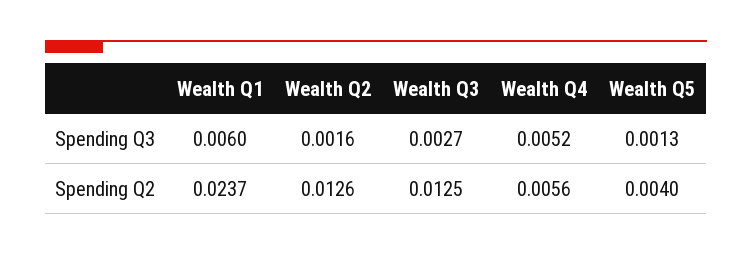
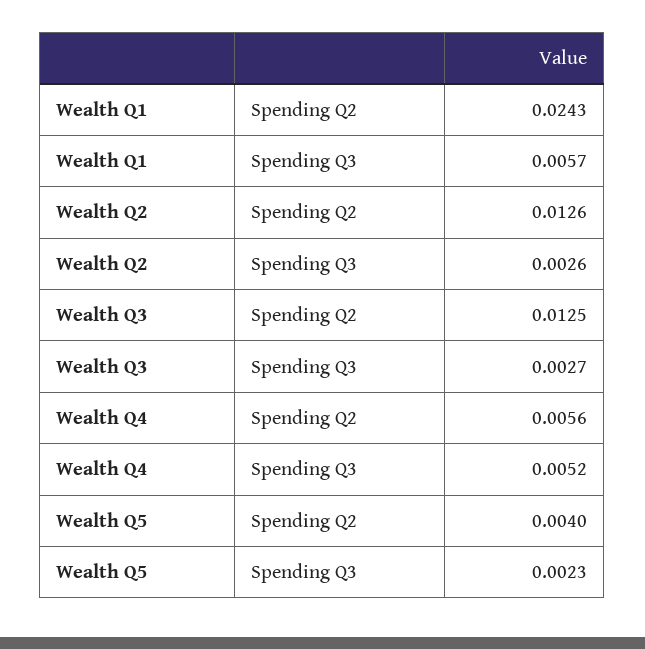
  {
    "Wealth Q1": {
-     "Spending Q3": 0.006,
+     "Spending Q3": 0.0057,
-     "Spending Q2": 0.0237
+     "Spending Q2": 0.0243
    },
    "Wealth Q2": {
-     "Spending Q3": 0.0016,
+     "Spending Q3": 0.0026,
      "Spending Q2": 0.0126
    },
    "Wealth Q3": {
      "Spending Q3": 0.0027,
      "Spending Q2": 0.0125
    },
    "Wealth Q4": {
      "Spending Q3": 0.0052,
      "Spending Q2": 0.0056
    },
    "Wealth Q5": {
-     "Spending Q3": 0.0013,
+     "Spending Q3": 0.0023,
      "Spending Q2": 0.004
    }
  }

